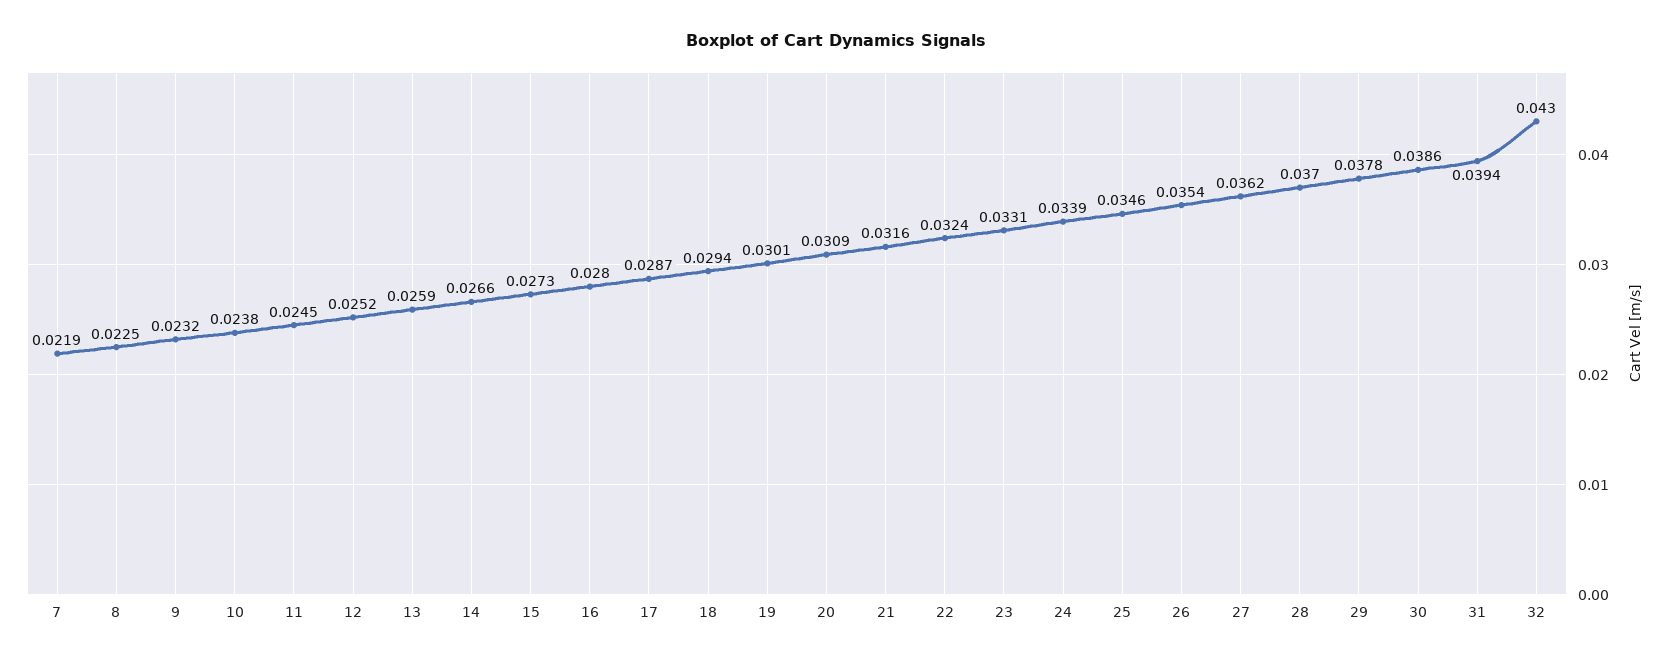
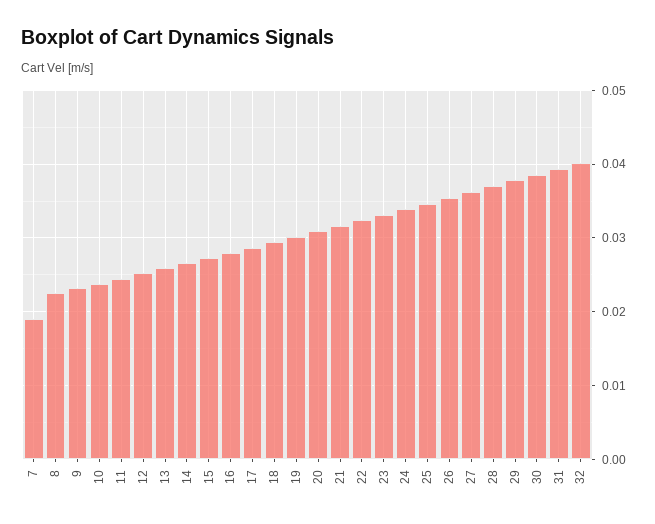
  {
-   "7": 0.0219,
+   "7": 0.019,
    "8": 0.0225,
    "9": 0.0232,
    "10": 0.0238,
    "11": 0.0245,
    "12": 0.0252,
    "13": 0.0259,
    "14": 0.0266,
    "15": 0.0273,
    "16": 0.028,
    "17": 0.0287,
    "18": 0.0294,
    "19": 0.0301,
    "20": 0.0309,
    "21": 0.0316,
    "22": 0.0324,
    "23": 0.0331,
    "24": 0.0339,
    "25": 0.0346,
    "26": 0.0354,
    "27": 0.0362,
    "28": 0.037,
    "29": 0.0378,
    "30": 0.0386,
    "31": 0.0394,
-   "32": 0.043
+   "32": 0.04
  }

